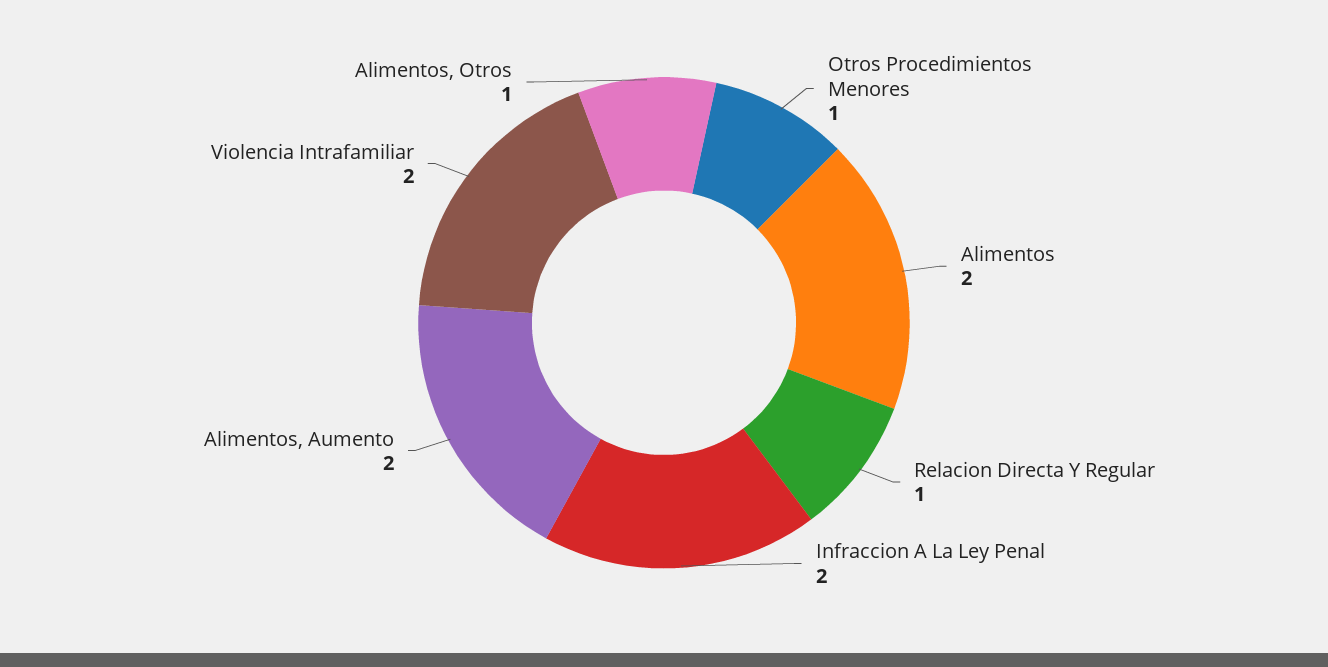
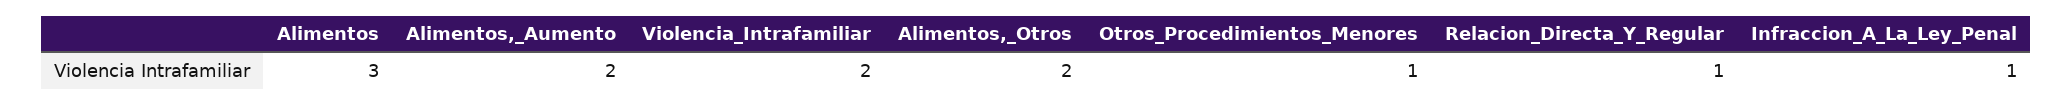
  {
    "Otros Procedimientos Menores": 1,
-   "Alimentos": 2,
+   "Alimentos": 3,
    "Relacion Directa Y Regular": 1,
-   "Infraccion A La Ley Penal": 2,
+   "Infraccion A La Ley Penal": 1,
    "Alimentos, Aumento": 2,
    "Violencia Intrafamiliar": 2,
-   "Alimentos, Otros": 1
+   "Alimentos, Otros": 2
  }

